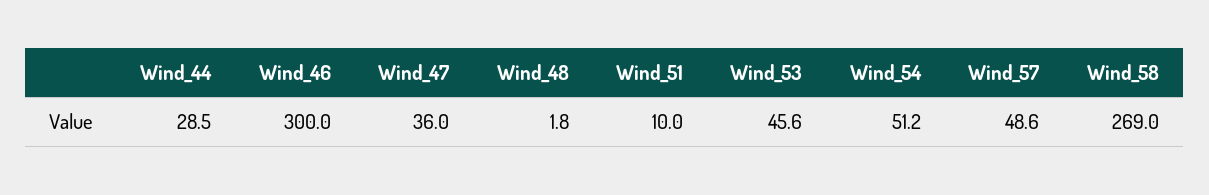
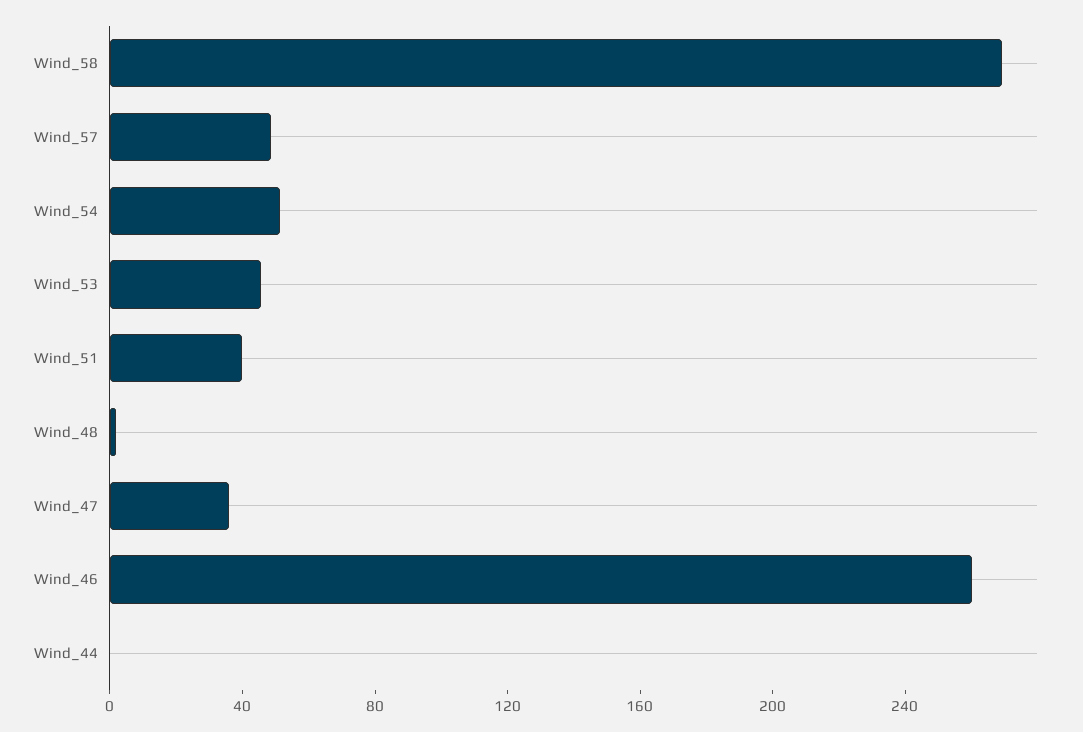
  {
-   "Wind_44": 28.5,
+   "Wind_44": 0,
-   "Wind_46": 300,
+   "Wind_46": 260,
    "Wind_47": 36,
    "Wind_48": 1.8,
-   "Wind_51": 10,
+   "Wind_51": 40,
    "Wind_53": 45.6,
    "Wind_54": 51.2,
    "Wind_57": 48.6,
    "Wind_58": 269
  }

